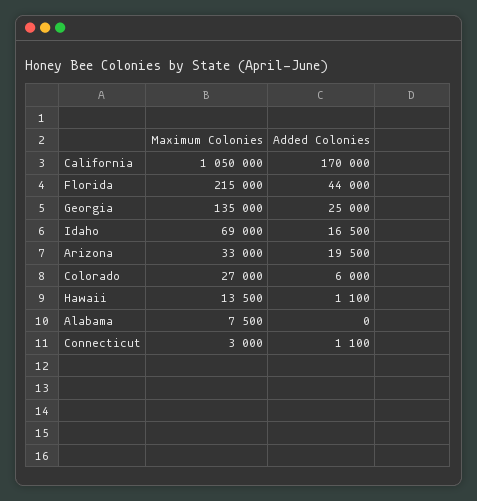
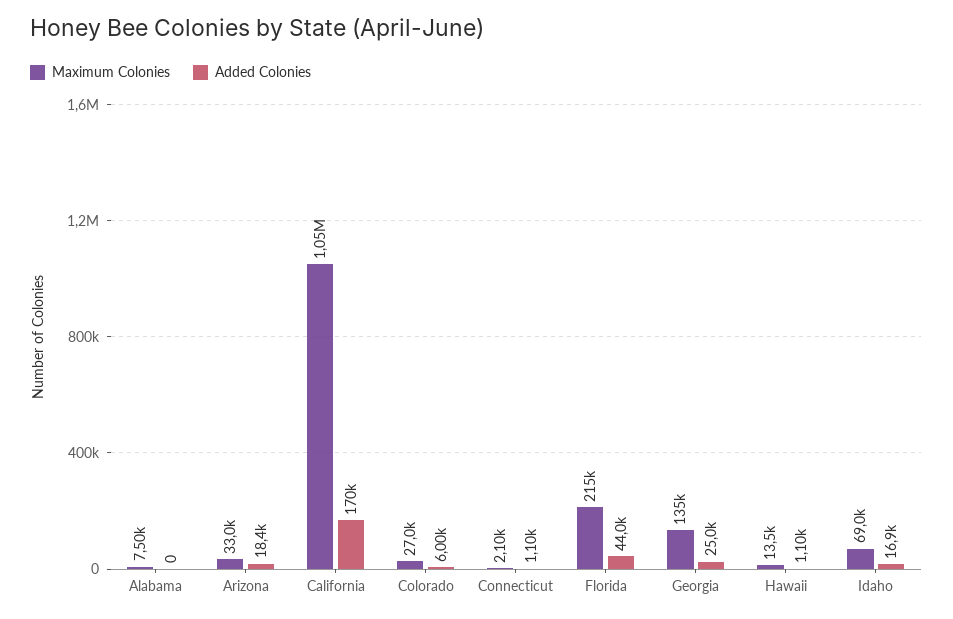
  {
    "Maximum Colonies": {
      "California": 1050000,
      "Florida": 215000,
      "Georgia": 135000,
      "Idaho": 69000,
      "Arizona": 33000,
      "Colorado": 27000,
      "Hawaii": 13500,
      "Alabama": 7500,
-     "Connecticut": 3000
+     "Connecticut": 2100
    },
    "Added Colonies": {
      "California": 170000,
      "Florida": 44000,
      "Georgia": 25000,
-     "Idaho": 16500,
+     "Idaho": 16900,
-     "Arizona": 19500,
+     "Arizona": 18400,
      "Colorado": 6000,
      "Hawaii": 1100,
      "Alabama": 0,
      "Connecticut": 1100
    }
  }

